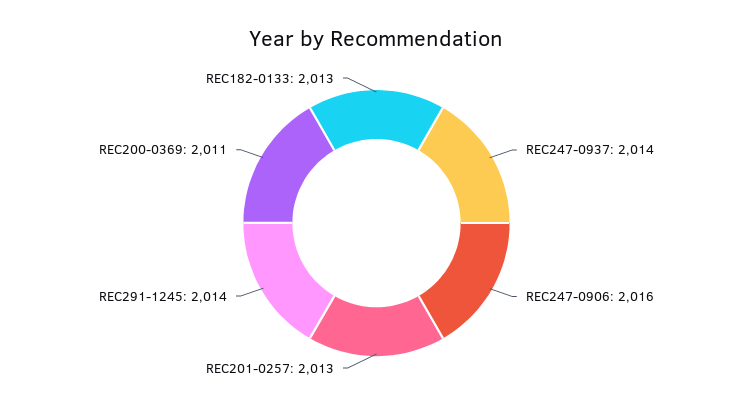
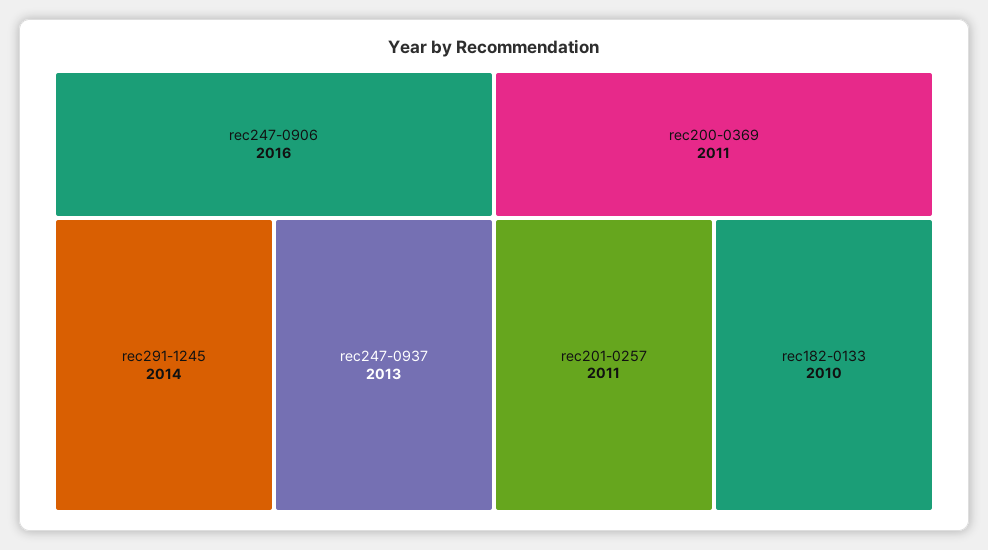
  {
-   "REC247-0937": 2014,
+   "REC247-0937": 2013,
    "REC247-0906": 2016,
-   "REC201-0257": 2013,
+   "REC201-0257": 2011,
    "REC291-1245": 2014,
    "REC200-0369": 2011,
-   "REC182-0133": 2013
+   "REC182-0133": 2010
  }

